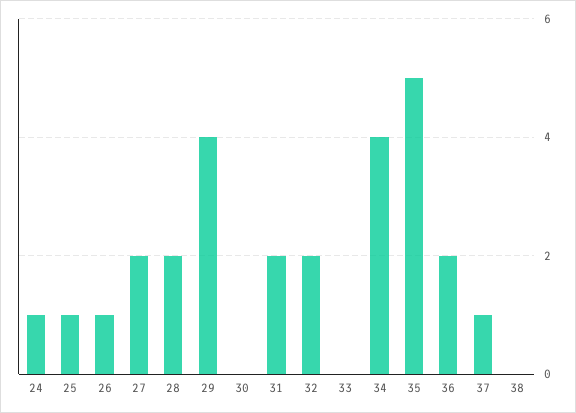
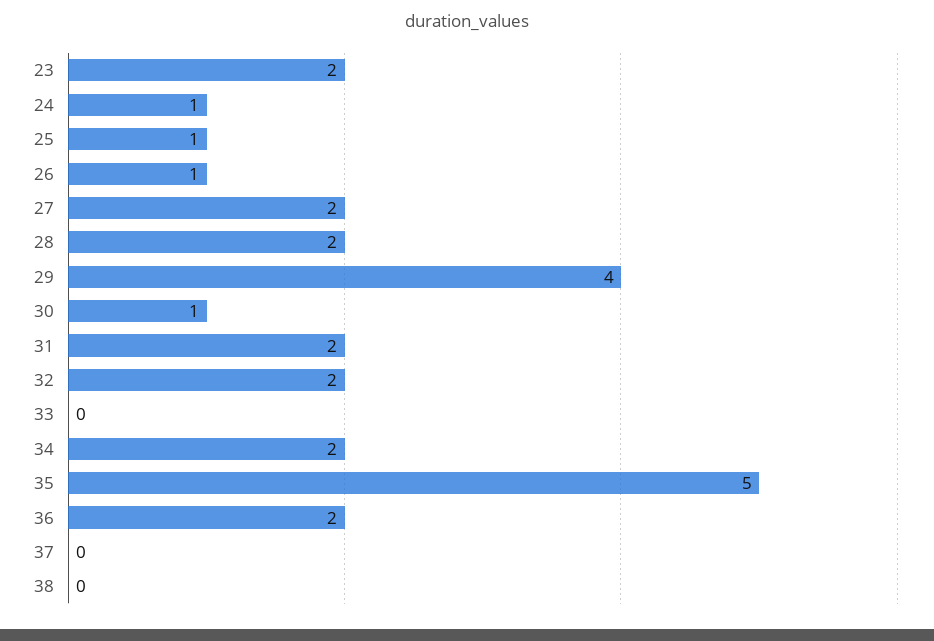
  {
    "24": 1,
    "25": 1,
    "26": 1,
    "27": 2,
    "28": 2,
    "29": 4,
-   "30": 0,
+   "30": 1,
    "31": 2,
    "32": 2,
    "33": 0,
-   "34": 4,
+   "34": 2,
    "35": 5,
    "36": 2,
-   "37": 1,
+   "37": 0,
-   "38": 0
+   "38": 0,
+   "23": 2
  }

